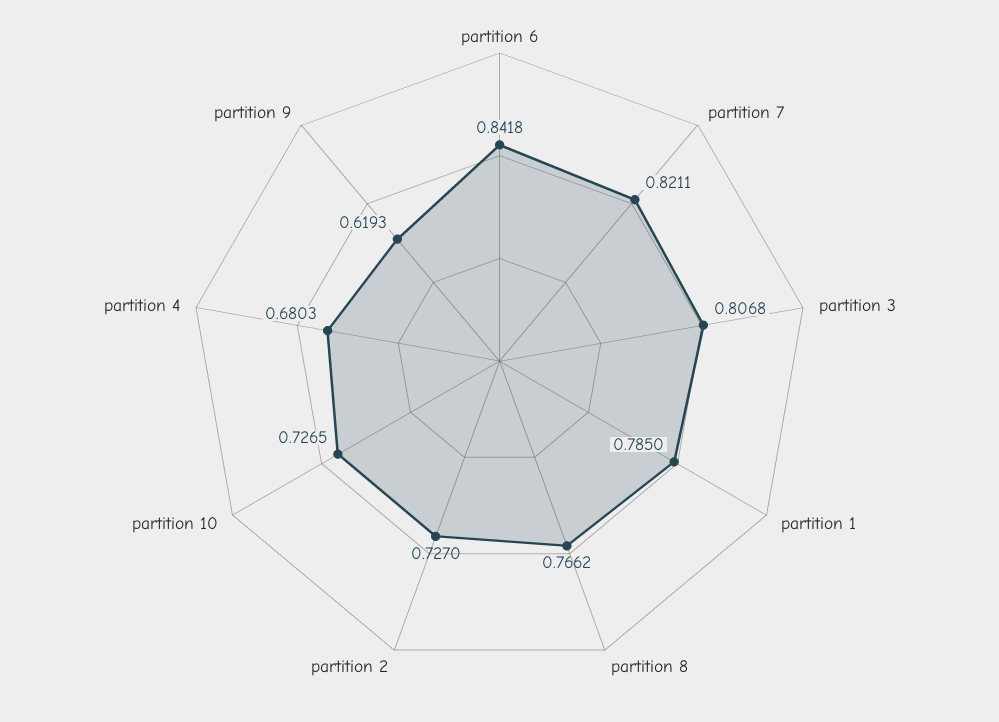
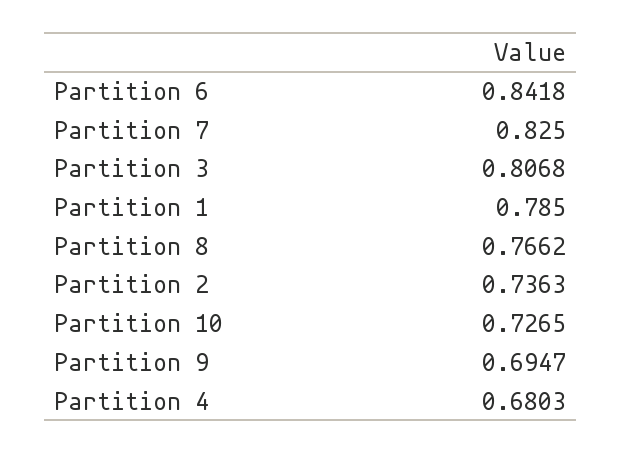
  {
    "partition 6": 0.8418,
-   "partition 7": 0.8211,
+   "partition 7": 0.825,
    "partition 3": 0.8068,
    "partition 1": 0.785,
    "partition 8": 0.7662,
-   "partition 2": 0.727,
+   "partition 2": 0.7363,
    "partition 10": 0.7265,
    "partition 4": 0.6803,
-   "partition 9": 0.6193
+   "partition 9": 0.6947
  }

